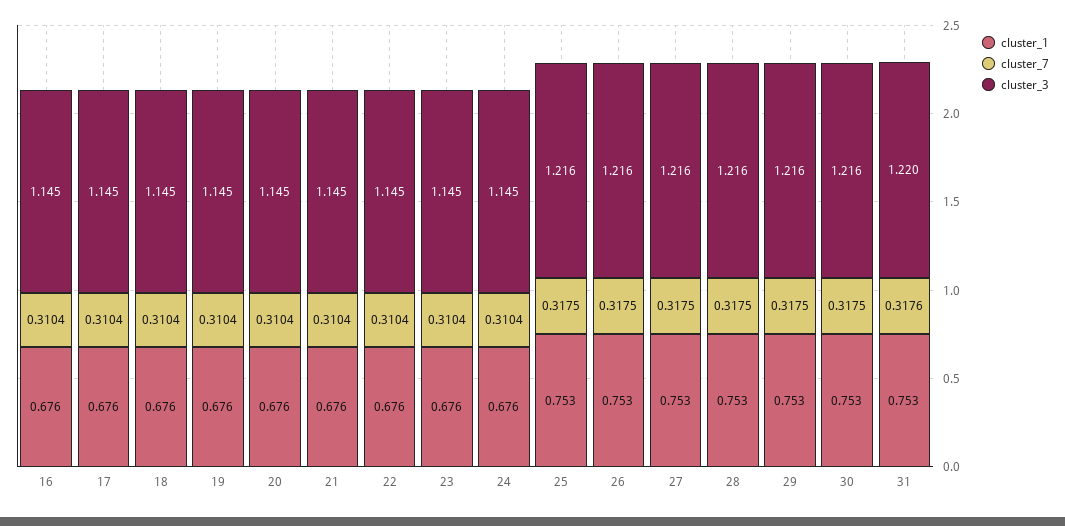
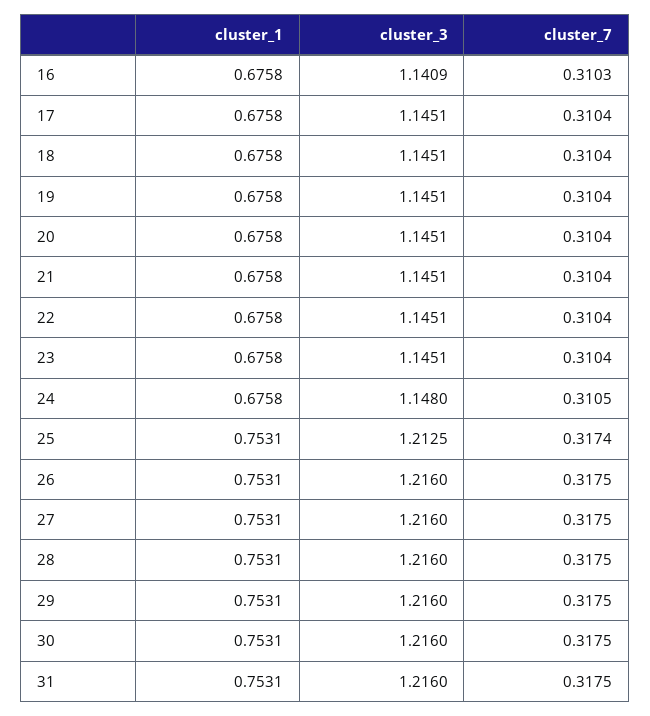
  {
    "cluster_1": {
      "16": 0.6758,
      "17": 0.6758,
      "18": 0.6758,
      "19": 0.6758,
      "20": 0.6758,
      "21": 0.6758,
      "22": 0.6758,
      "23": 0.6758,
      "24": 0.6758,
      "25": 0.7531,
      "26": 0.7531,
      "27": 0.7531,
      "28": 0.7531,
      "29": 0.7531,
      "30": 0.7531,
      "31": 0.7531
    },
    "cluster_7": {
-     "16": 0.3104,
+     "16": 0.3103,
      "17": 0.3104,
      "18": 0.3104,
      "19": 0.3104,
      "20": 0.3104,
      "21": 0.3104,
      "22": 0.3104,
      "23": 0.3104,
-     "24": 0.3104,
+     "24": 0.3105,
-     "25": 0.3175,
+     "25": 0.3174,
      "26": 0.3175,
      "27": 0.3175,
      "28": 0.3175,
      "29": 0.3175,
      "30": 0.3175,
-     "31": 0.3176
+     "31": 0.3175
    },
    "cluster_3": {
-     "16": 1.145,
+     "16": 1.1409,
      "17": 1.1451,
      "18": 1.1451,
      "19": 1.1451,
      "20": 1.1451,
      "21": 1.1451,
      "22": 1.1451,
      "23": 1.1451,
-     "24": 1.145,
+     "24": 1.148,
-     "25": 1.216,
+     "25": 1.2125,
      "26": 1.216,
      "27": 1.216,
      "28": 1.216,
      "29": 1.216,
      "30": 1.216,
-     "31": 1.22
+     "31": 1.216
    }
  }

